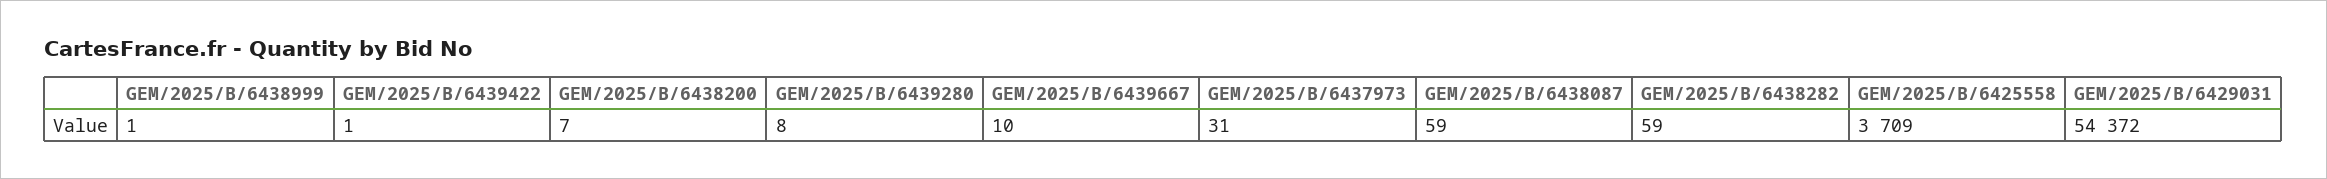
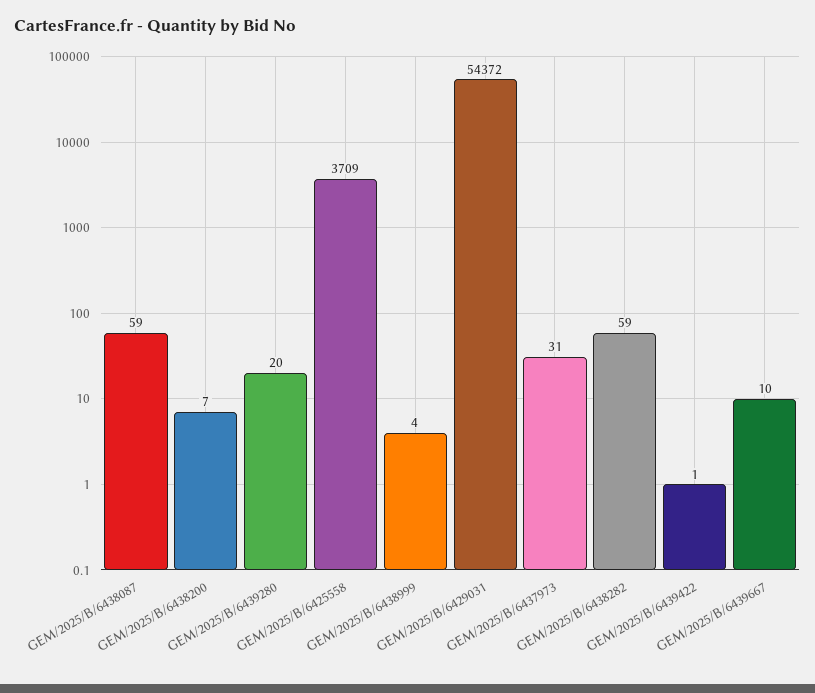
  {
-   "GEM/2025/B/6438999": 1,
+   "GEM/2025/B/6438999": 4,
    "GEM/2025/B/6439422": 1,
    "GEM/2025/B/6438200": 7,
-   "GEM/2025/B/6439280": 8,
+   "GEM/2025/B/6439280": 20,
    "GEM/2025/B/6439667": 10,
    "GEM/2025/B/6437973": 31,
    "GEM/2025/B/6438087": 59,
    "GEM/2025/B/6438282": 59,
    "GEM/2025/B/6425558": 3709,
    "GEM/2025/B/6429031": 54372
  }

